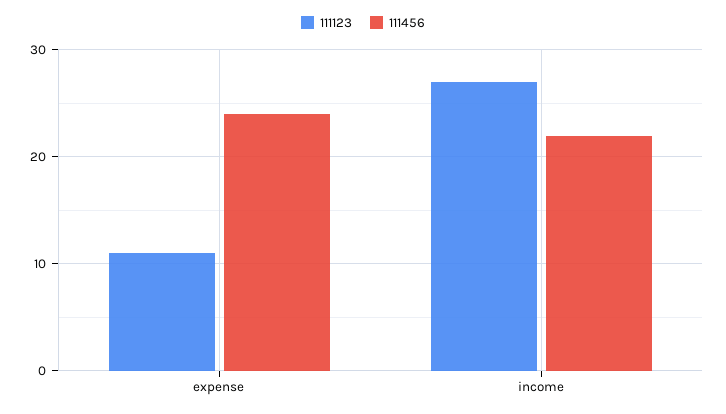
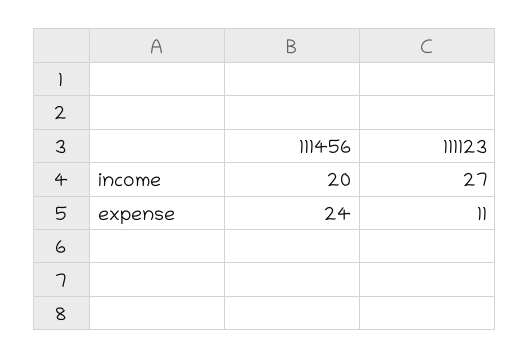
  {
    "111123": {
      "expense": 11,
      "income": 27
    },
    "111456": {
      "expense": 24,
-     "income": 22
+     "income": 20
    }
  }

